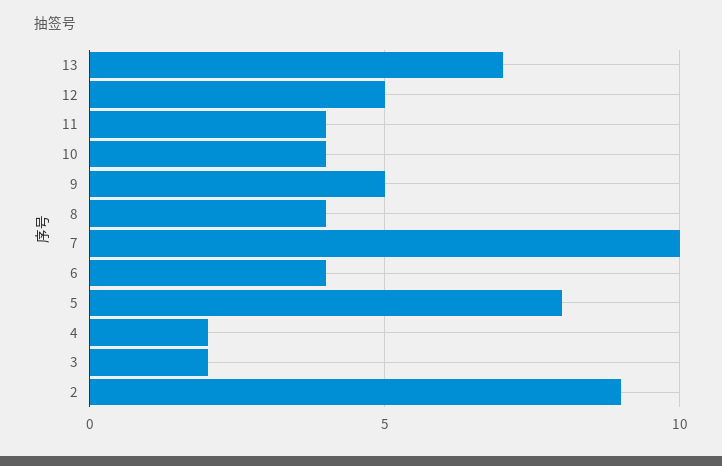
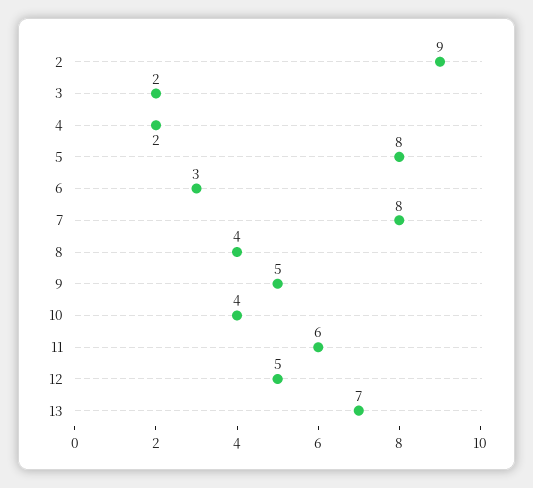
  {
    "13": 7,
    "12": 5,
-   "11": 4,
+   "11": 6,
    "10": 4,
    "9": 5,
    "8": 4,
-   "7": 10,
+   "7": 8,
-   "6": 4,
+   "6": 3,
    "5": 8,
    "4": 2,
    "3": 2,
    "2": 9
  }

